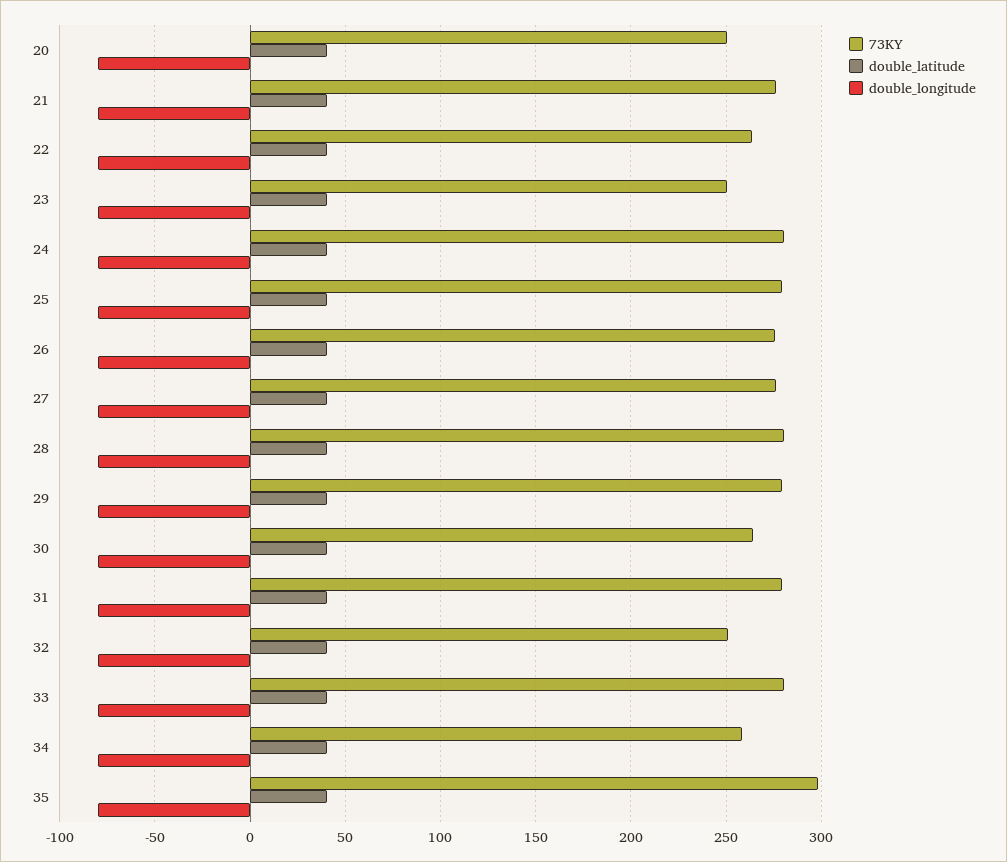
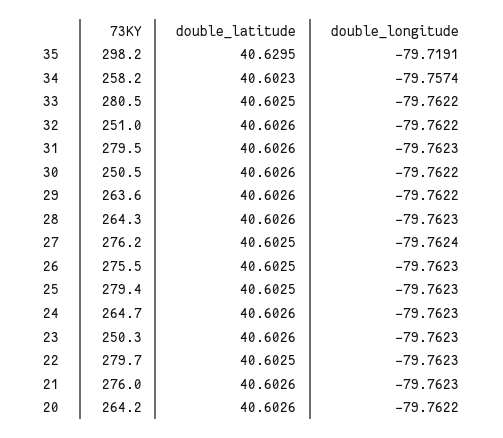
  {
    "73KY": {
-     "20": 250,
+     "20": 264.2,
      "21": 276,
-     "22": 265,
+     "22": 279.7,
      "23": 250.3,
-     "24": 280,
+     "24": 264.7,
      "25": 279.4,
      "26": 275.5,
      "27": 276.2,
-     "28": 280,
+     "28": 264.3,
-     "29": 280,
+     "29": 263.6,
-     "30": 265,
+     "30": 250.5,
      "31": 279.5,
      "32": 251,
      "33": 280.5,
      "34": 258.2,
      "35": 298.2
    },
    "double_latitude": {
      "20": 40.6026,
      "21": 40.6026,
      "22": 40.6025,
      "23": 40.6026,
      "24": 40.6026,
      "25": 40.6025,
      "26": 40.6025,
      "27": 40.6025,
      "28": 40.6026,
      "29": 40.6026,
      "30": 40.6026,
      "31": 40.6026,
      "32": 40.6026,
      "33": 40.6025,
      "34": 40.6023,
      "35": 40.6295
    },
    "double_longitude": {
      "20": -79.7622,
      "21": -79.7623,
      "22": -79.7623,
      "23": -79.7623,
      "24": -79.7623,
      "25": -79.7623,
      "26": -79.7623,
      "27": -79.7624,
      "28": -79.7623,
      "29": -79.7622,
      "30": -79.7622,
      "31": -79.7623,
      "32": -79.7622,
      "33": -79.7622,
      "34": -79.7574,
      "35": -79.7191
    }
  }

